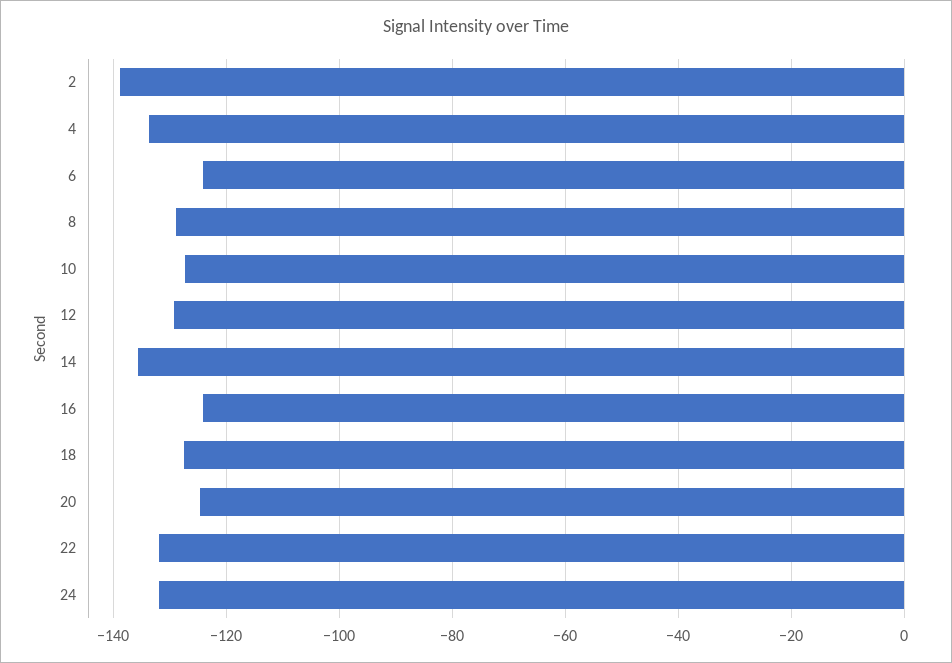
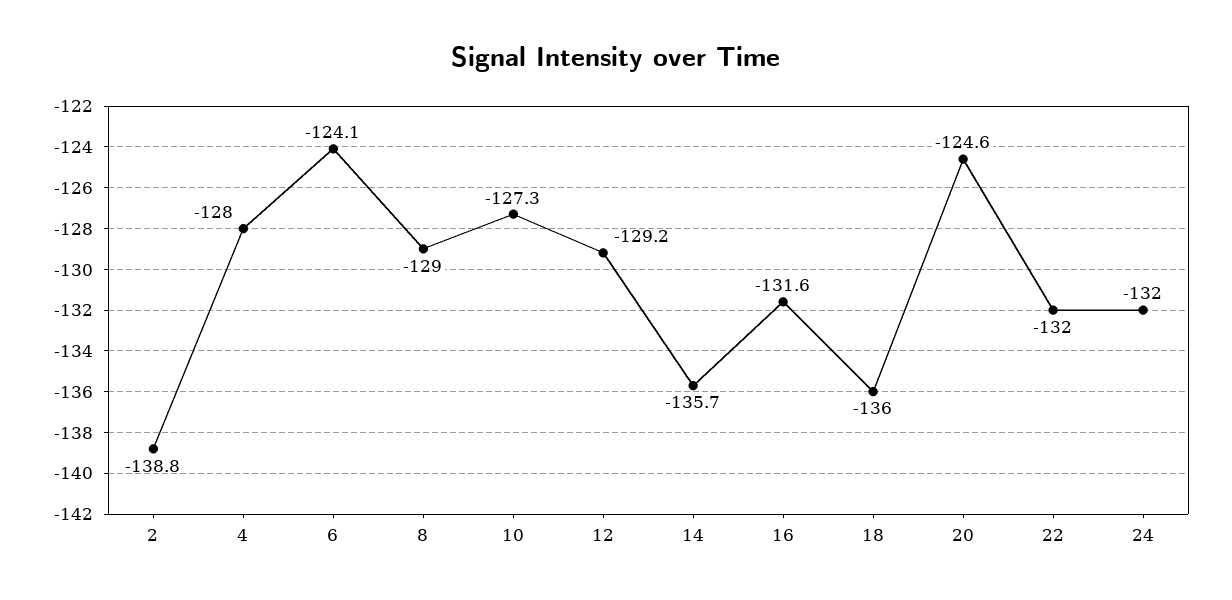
  {
    "2": -138.8,
-   "4": -134,
+   "4": -128,
    "6": -124.1,
    "8": -129,
    "10": -127.3,
    "12": -129.2,
    "14": -135.7,
-   "16": -124,
+   "16": -131.6,
-   "18": -128,
+   "18": -136,
    "20": -124.6,
    "22": -132,
    "24": -132
  }

